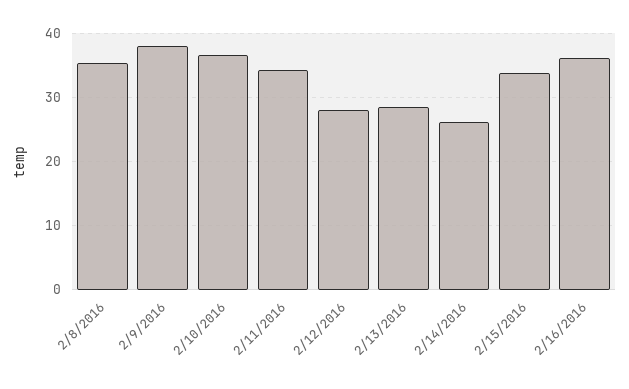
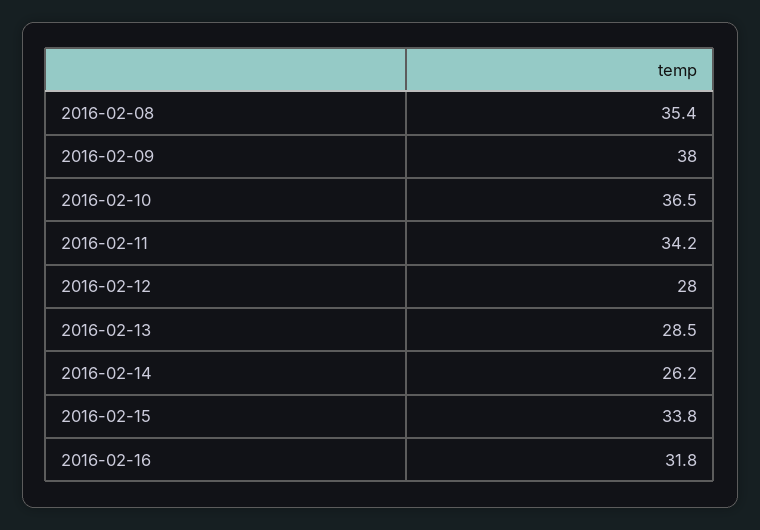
  {
    "2/8/2016": 35.4,
    "2/9/2016": 38,
    "2/10/2016": 36.5,
    "2/11/2016": 34.2,
    "2/12/2016": 28,
    "2/13/2016": 28.5,
    "2/14/2016": 26.2,
    "2/15/2016": 33.8,
-   "2/16/2016": 36
+   "2/16/2016": 31.8
  }

